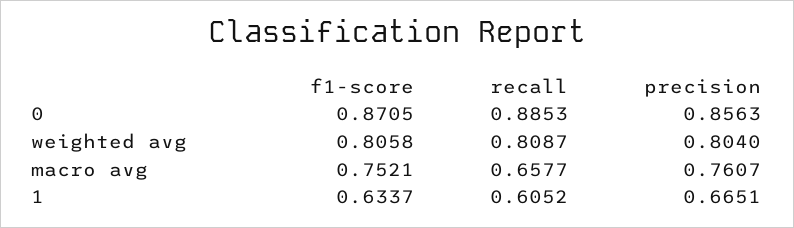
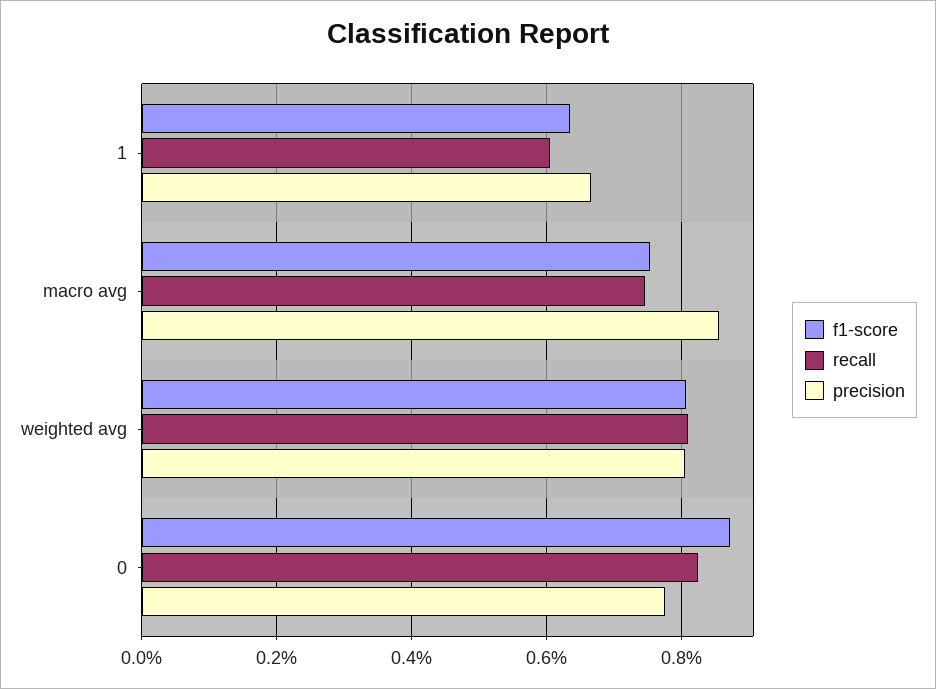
  {
    "f1-score": {
      "0": 0.8705,
      "weighted avg": 0.8058,
      "macro avg": 0.7521,
      "1": 0.6337
    },
    "recall": {
-     "0": 0.8853,
+     "0": 0.82,
      "weighted avg": 0.8087,
-     "macro avg": 0.6577,
+     "macro avg": 0.74,
      "1": 0.6052
    },
    "precision": {
-     "0": 0.8563,
+     "0": 0.78,
      "weighted avg": 0.804,
-     "macro avg": 0.7607,
+     "macro avg": 0.86,
      "1": 0.6651
    }
  }

